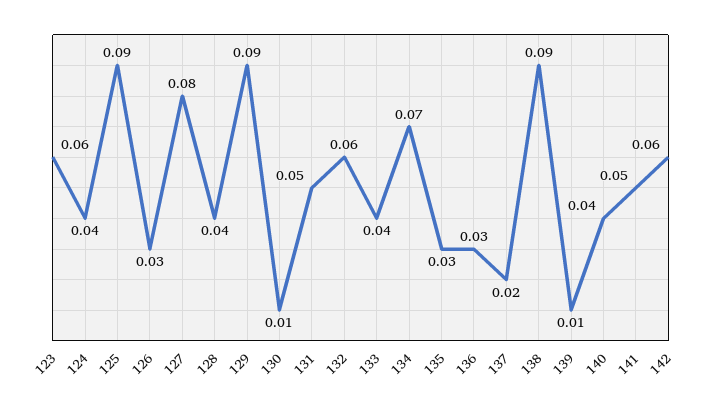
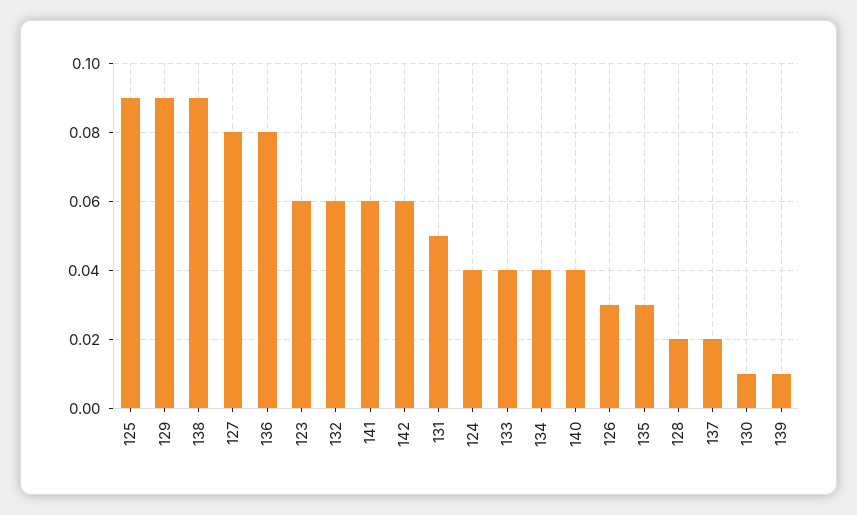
  {
    "123": 0.06,
    "124": 0.04,
    "125": 0.09,
    "126": 0.03,
    "127": 0.08,
-   "128": 0.04,
+   "128": 0.02,
    "129": 0.09,
    "130": 0.01,
    "131": 0.05,
    "132": 0.06,
    "133": 0.04,
-   "134": 0.07,
+   "134": 0.04,
    "135": 0.03,
-   "136": 0.03,
+   "136": 0.08,
    "137": 0.02,
    "138": 0.09,
    "139": 0.01,
    "140": 0.04,
-   "141": 0.05,
+   "141": 0.06,
    "142": 0.06
  }

